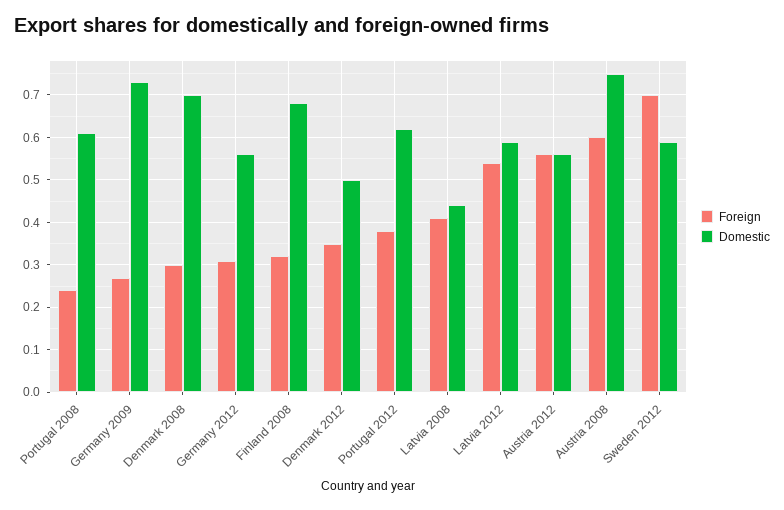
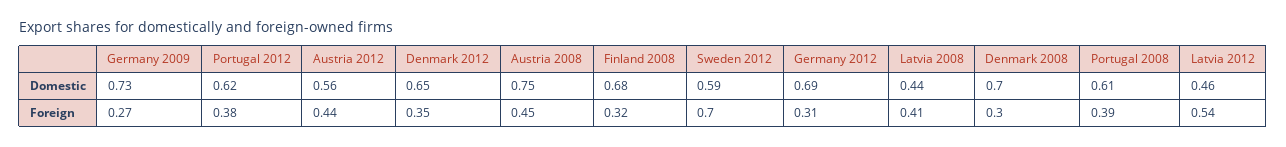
  {
    "Foreign": {
-     "Portugal 2008": 0.25,
+     "Portugal 2008": 0.39,
      "Germany 2009": 0.27,
      "Denmark 2008": 0.3,
      "Germany 2012": 0.31,
      "Finland 2008": 0.32,
      "Denmark 2012": 0.35,
      "Portugal 2012": 0.38,
      "Latvia 2008": 0.41,
      "Latvia 2012": 0.54,
-     "Austria 2012": 0.55,
+     "Austria 2012": 0.44,
-     "Austria 2008": 0.6,
+     "Austria 2008": 0.45,
      "Sweden 2012": 0.7
    },
    "Domestic": {
      "Portugal 2008": 0.61,
      "Germany 2009": 0.73,
      "Denmark 2008": 0.7,
-     "Germany 2012": 0.55,
+     "Germany 2012": 0.69,
      "Finland 2008": 0.68,
-     "Denmark 2012": 0.5,
+     "Denmark 2012": 0.65,
      "Portugal 2012": 0.62,
      "Latvia 2008": 0.44,
-     "Latvia 2012": 0.6,
+     "Latvia 2012": 0.46,
      "Austria 2012": 0.56,
      "Austria 2008": 0.75,
      "Sweden 2012": 0.59
    }
  }

